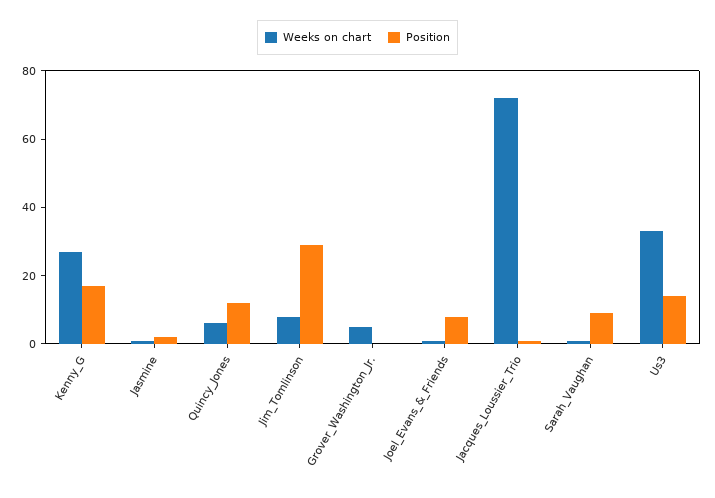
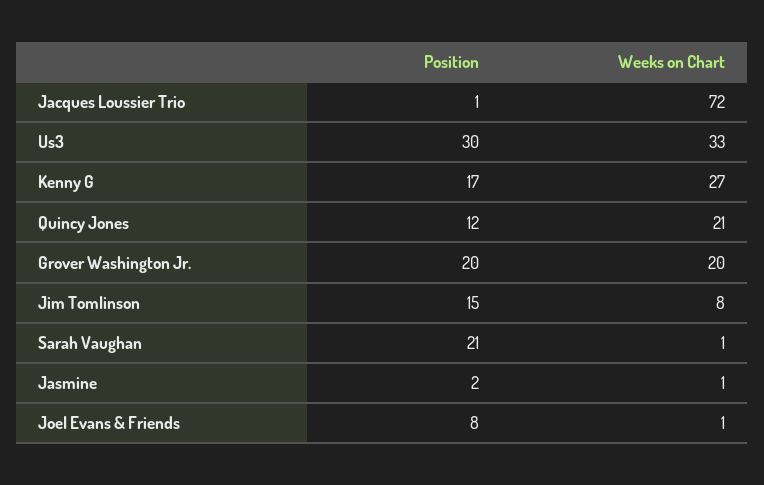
  {
    "Weeks on chart": {
      "Kenny_G": 27,
      "Jasmine": 1,
-     "Quincy_Jones": 5,
+     "Quincy_Jones": 21,
      "Jim_Tomlinson": 8,
-     "Grover_Washington_Jr.": 5,
+     "Grover_Washington_Jr.": 20,
      "Joel_Evans_&_Friends": 1,
      "Jacques_Loussier_Trio": 72,
      "Sarah_Vaughan": 1,
      "Us3": 33
    },
    "Position": {
      "Kenny_G": 17,
      "Jasmine": 2,
      "Quincy_Jones": 12,
-     "Jim_Tomlinson": 30,
+     "Jim_Tomlinson": 15,
-     "Grover_Washington_Jr.": 0,
+     "Grover_Washington_Jr.": 20,
      "Joel_Evans_&_Friends": 8,
      "Jacques_Loussier_Trio": 1,
-     "Sarah_Vaughan": 10,
+     "Sarah_Vaughan": 21,
-     "Us3": 15
+     "Us3": 30
    }
  }

